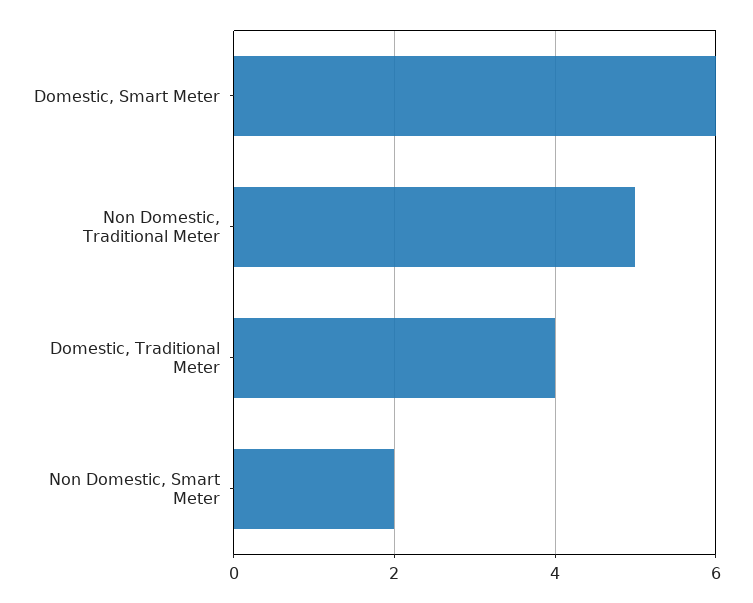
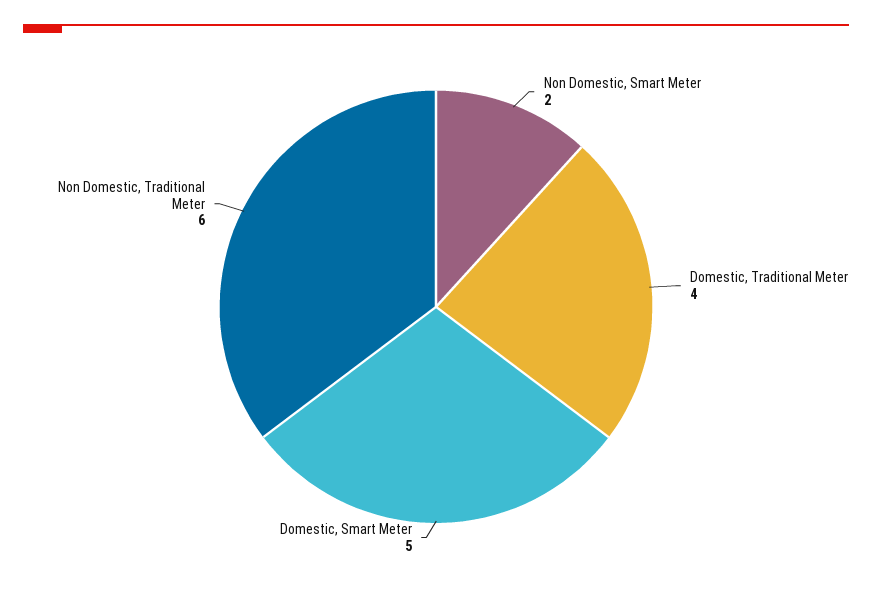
  {
-   "Domestic, Smart Meter": 6,
+   "Domestic, Smart Meter": 5,
-   "Non Domestic, Traditional Meter": 5,
+   "Non Domestic, Traditional Meter": 6,
    "Domestic, Traditional Meter": 4,
    "Non Domestic, Smart Meter": 2
  }

